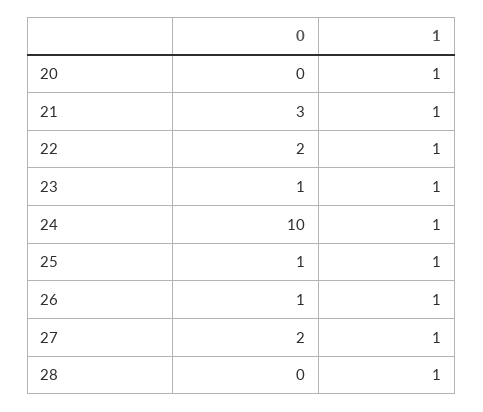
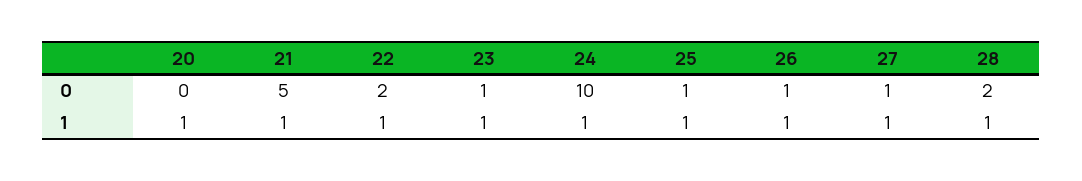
  {
    "0": {
      "20": 0,
-     "21": 3,
+     "21": 5,
      "22": 2,
      "23": 1,
      "24": 10,
      "25": 1,
      "26": 1,
-     "27": 2,
+     "27": 1,
-     "28": 0
+     "28": 2
    },
    "1": {
      "20": 1,
      "21": 1,
      "22": 1,
      "23": 1,
      "24": 1,
      "25": 1,
      "26": 1,
      "27": 1,
      "28": 1
    }
  }

